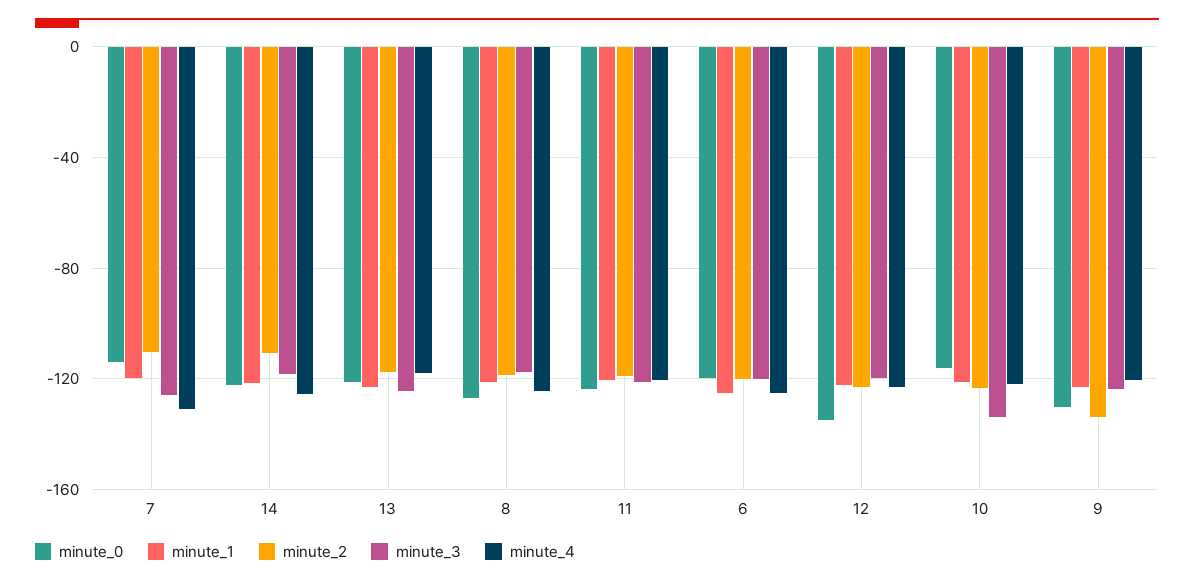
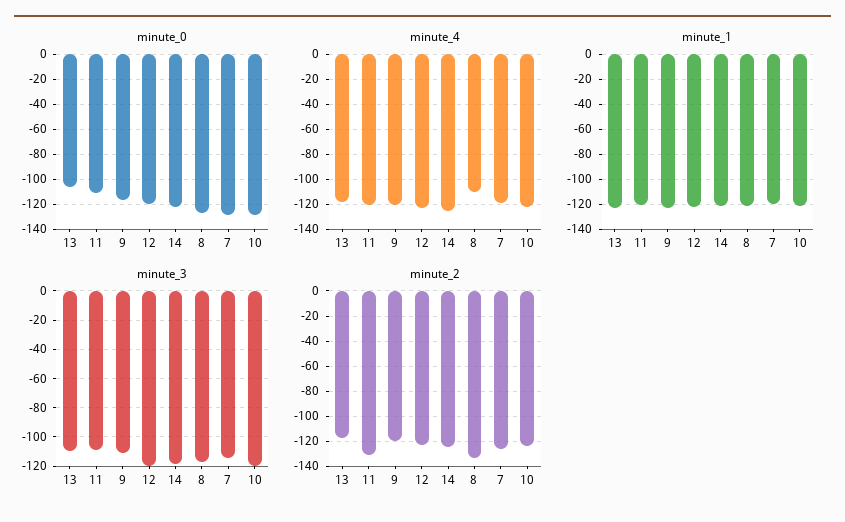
  {
    "minute_0": {
-     "7": -115,
+     "7": -130,
      "14": -120,
-     "13": -120,
+     "13": -105,
      "8": -125,
-     "11": -125,
+     "11": -110,
-     "6": -120,
-     "12": -135,
+     "12": -120,
-     "10": -115,
+     "10": -130,
-     "9": -130
+     "9": -115
    },
    "minute_1": {
      "7": -120,
      "14": -120,
      "13": -125,
      "8": -120,
      "11": -120,
-     "6": -125,
      "12": -120,
      "10": -120,
      "9": -125
    },
    "minute_2": {
-     "7": -110,
+     "7": -125,
-     "14": -110,
+     "14": -125,
      "13": -115,
-     "8": -120,
+     "8": -135,
-     "11": -120,
+     "11": -130,
-     "6": -120,
      "12": -125,
      "10": -125,
-     "9": -135
+     "9": -120
    },
    "minute_3": {
-     "7": -125,
+     "7": -115,
      "14": -120,
-     "13": -125,
+     "13": -110,
      "8": -115,
-     "11": -120,
+     "11": -110,
-     "6": -120,
      "12": -120,
-     "10": -135,
+     "10": -120,
-     "9": -125
+     "9": -110
    },
    "minute_4": {
-     "7": -130,
+     "7": -120,
      "14": -125,
      "13": -120,
-     "8": -125,
+     "8": -110,
      "11": -120,
-     "6": -125,
      "12": -125,
      "10": -120,
      "9": -120
    }
  }

